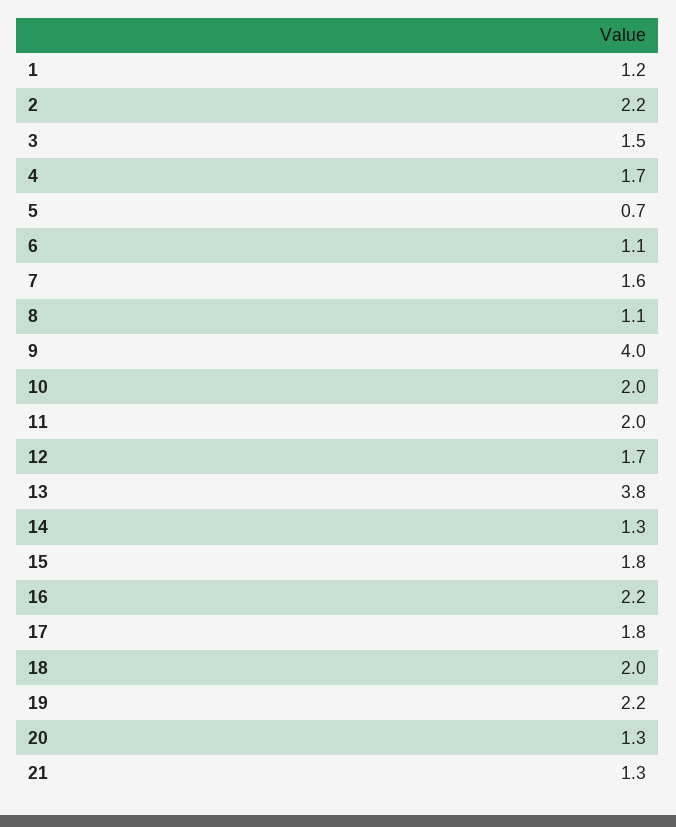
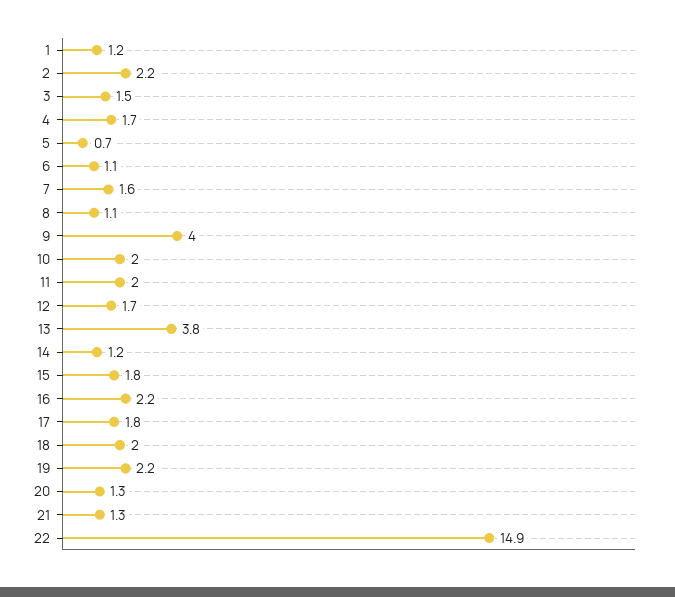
  {
    "1": 1.2,
    "2": 2.2,
    "3": 1.5,
    "4": 1.7,
    "5": 0.7,
    "6": 1.1,
    "7": 1.6,
    "8": 1.1,
    "9": 4,
    "10": 2,
    "11": 2,
    "12": 1.7,
    "13": 3.8,
-   "14": 1.3,
+   "14": 1.2,
    "15": 1.8,
    "16": 2.2,
    "17": 1.8,
    "18": 2,
    "19": 2.2,
    "20": 1.3,
-   "21": 1.3
+   "21": 1.3,
+   "22": 14.9
  }

